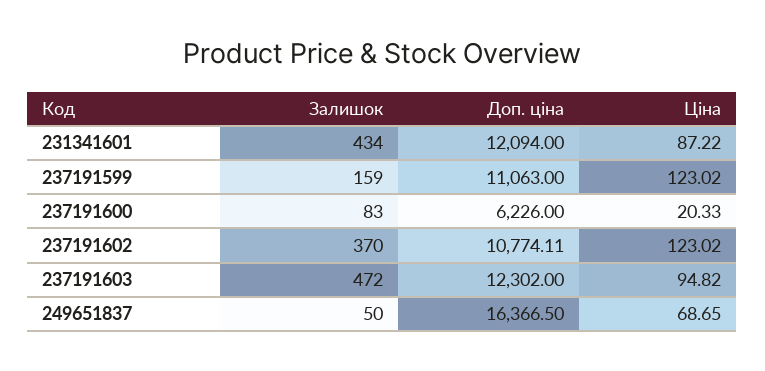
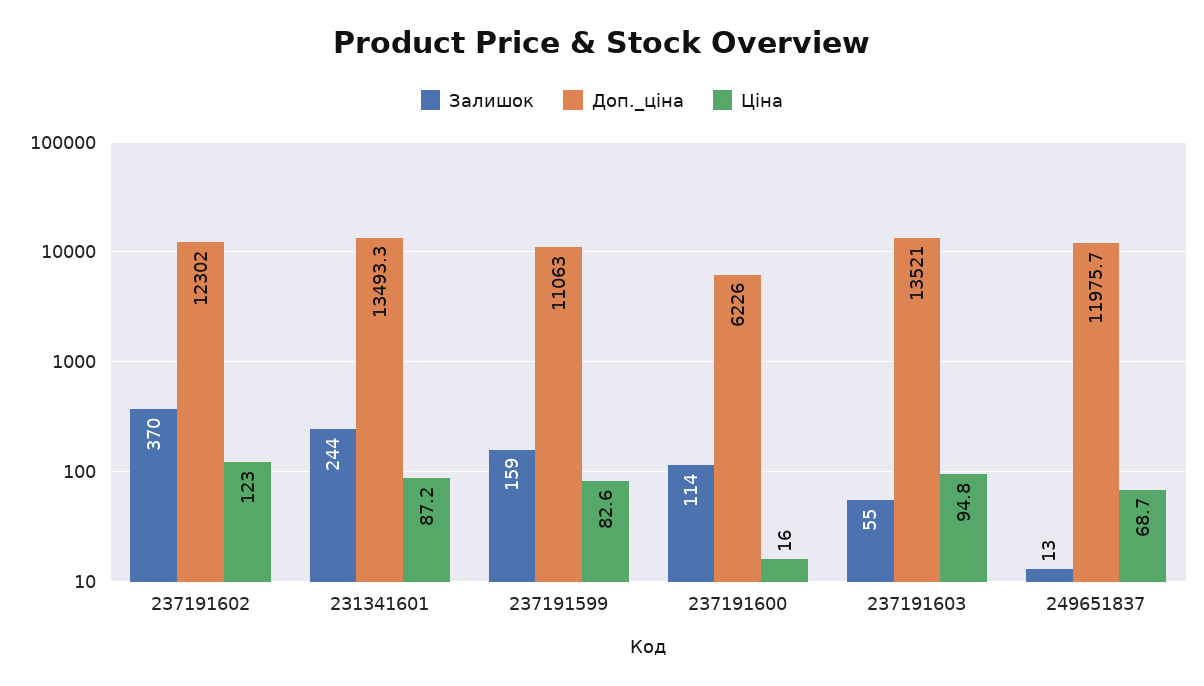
  {
    "Залишок": {
-     "231341601": 434,
+     "231341601": 244,
      "237191599": 159,
-     "237191600": 83,
+     "237191600": 114,
      "237191602": 370,
-     "237191603": 472,
+     "237191603": 55,
-     "249651837": 50
+     "249651837": 13
    },
    "Доп. ціна": {
-     "231341601": 12094,
+     "231341601": 13493.3,
      "237191599": 11063,
      "237191600": 6226,
-     "237191602": 10774.11,
+     "237191602": 12302,
-     "237191603": 12302,
+     "237191603": 13521,
-     "249651837": 16366.5
+     "249651837": 11975.7
    },
    "Ціна": {
      "231341601": 87.22,
-     "237191599": 123.02,
+     "237191599": 82.6,
-     "237191600": 20.33,
+     "237191600": 16,
      "237191602": 123.02,
      "237191603": 94.82,
      "249651837": 68.65
    }
  }

